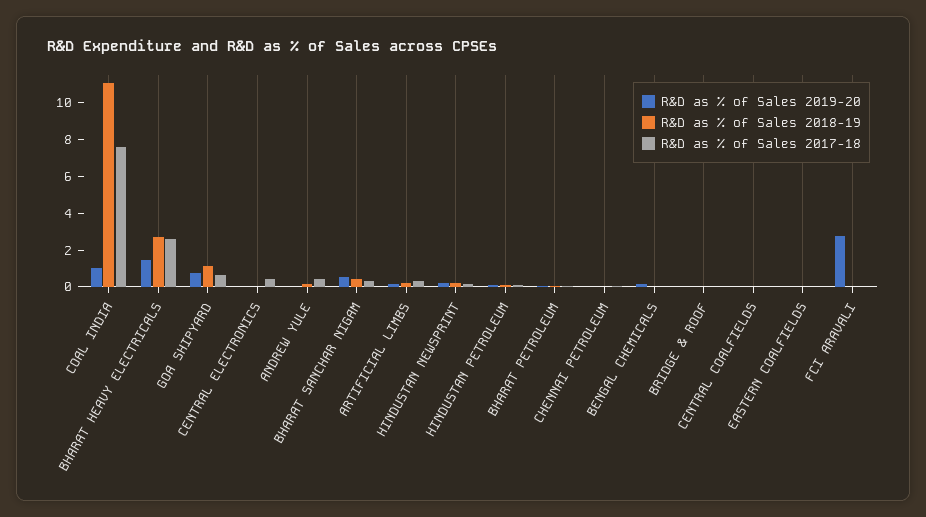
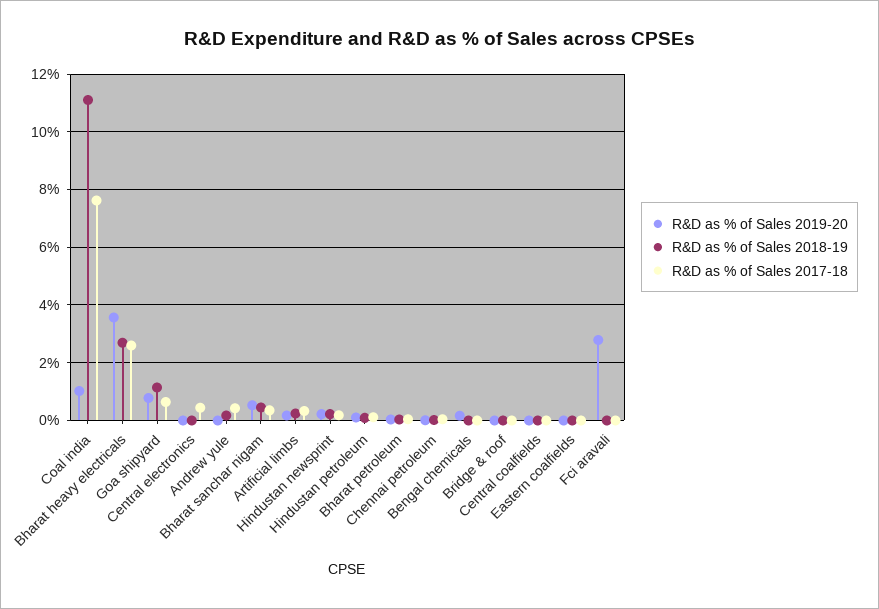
  {
    "R&D as % of Sales 2019-20": {
      "COAL INDIA": 1,
-     "BHARAT HEAVY ELECTRICALS": 1.5,
+     "BHARAT HEAVY ELECTRICALS": 3.5,
      "GOA SHIPYARD": 0.75,
      "CENTRAL ELECTRONICS": 0,
      "ANDREW YULE": 0,
      "BHARAT SANCHAR NIGAM": 0.5,
      "ARTIFICIAL LIMBS": 0.25,
      "HINDUSTAN NEWSPRINT": 0.25,
      "HINDUSTAN PETROLEUM": 0,
      "BHARAT PETROLEUM": 0,
      "CHENNAI PETROLEUM": 0,
      "BENGAL CHEMICALS": 0.25,
      "BRIDGE & ROOF": 0,
      "CENTRAL COALFIELDS": 0,
      "EASTERN COALFIELDS": 0,
      "FCI ARAVALI": 2.75
    },
    "R&D as % of Sales 2018-19": {
      "COAL INDIA": 11,
      "BHARAT HEAVY ELECTRICALS": 2.75,
      "GOA SHIPYARD": 1.25,
      "CENTRAL ELECTRONICS": 0,
      "ANDREW YULE": 0.25,
      "BHARAT SANCHAR NIGAM": 0.5,
      "ARTIFICIAL LIMBS": 0.25,
      "HINDUSTAN NEWSPRINT": 0.25,
      "HINDUSTAN PETROLEUM": 0,
      "BHARAT PETROLEUM": 0,
      "CHENNAI PETROLEUM": 0,
      "BENGAL CHEMICALS": 0,
      "BRIDGE & ROOF": 0,
      "CENTRAL COALFIELDS": 0,
      "EASTERN COALFIELDS": 0,
      "FCI ARAVALI": 0
    },
    "R&D as % of Sales 2017-18": {
      "COAL INDIA": 7.5,
      "BHARAT HEAVY ELECTRICALS": 2.5,
      "GOA SHIPYARD": 0.75,
      "CENTRAL ELECTRONICS": 0.5,
      "ANDREW YULE": 0.5,
      "BHARAT SANCHAR NIGAM": 0.25,
      "ARTIFICIAL LIMBS": 0.25,
      "HINDUSTAN NEWSPRINT": 0.25,
      "HINDUSTAN PETROLEUM": 0,
      "BHARAT PETROLEUM": 0,
      "CHENNAI PETROLEUM": 0,
      "BENGAL CHEMICALS": 0,
      "BRIDGE & ROOF": 0,
      "CENTRAL COALFIELDS": 0,
      "EASTERN COALFIELDS": 0,
      "FCI ARAVALI": 0
    }
  }

